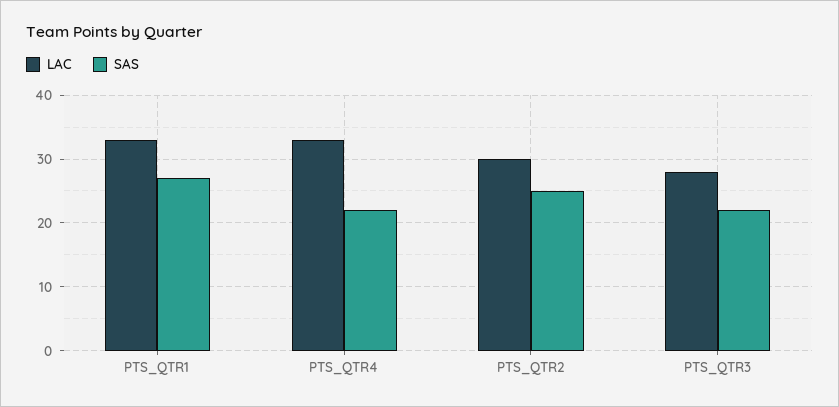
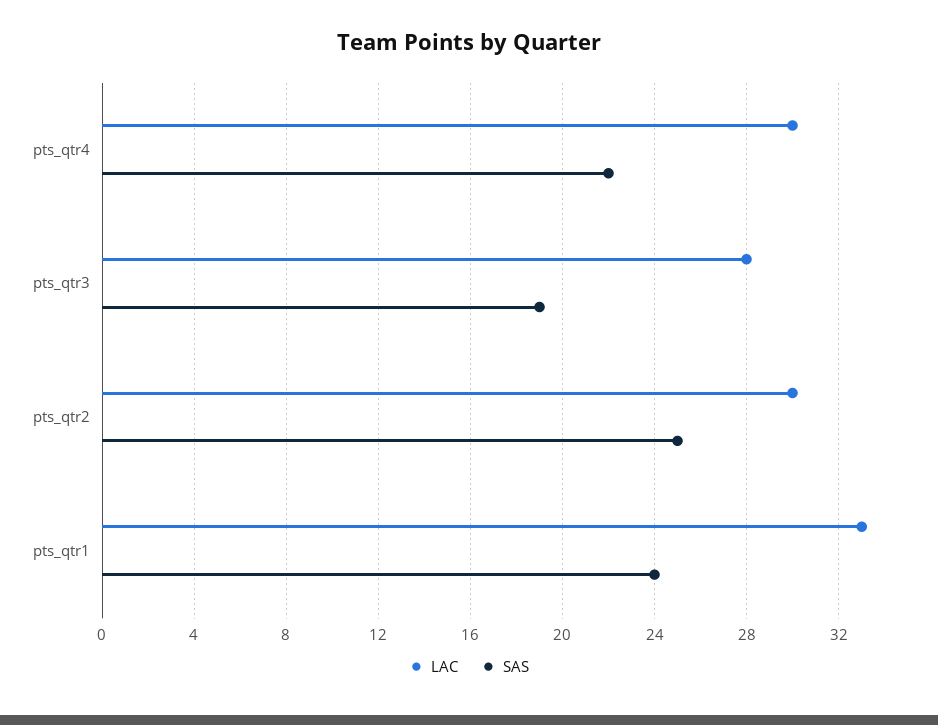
  {
    "LAC": {
      "PTS_QTR1": 33,
-     "PTS_QTR4": 33,
+     "PTS_QTR4": 30,
      "PTS_QTR2": 30,
      "PTS_QTR3": 28
    },
    "SAS": {
-     "PTS_QTR1": 27,
+     "PTS_QTR1": 24,
      "PTS_QTR4": 22,
      "PTS_QTR2": 25,
-     "PTS_QTR3": 22
+     "PTS_QTR3": 19
    }
  }

